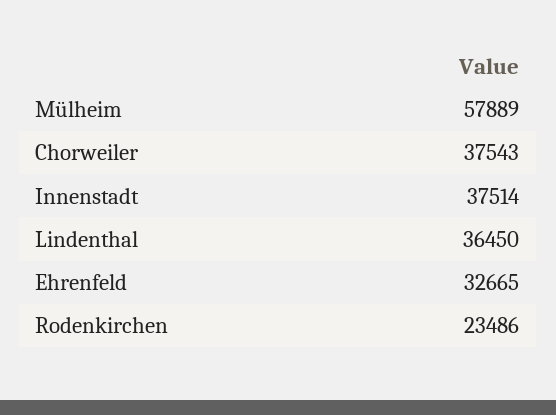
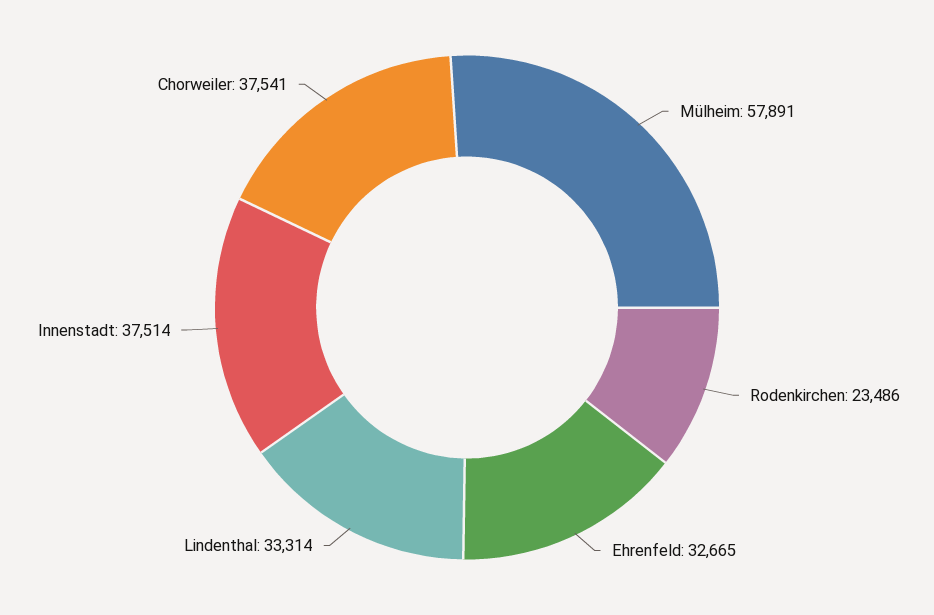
  {
-   "Mülheim": 57889,
+   "Mülheim": 57891,
-   "Chorweiler": 37543,
+   "Chorweiler": 37541,
    "Innenstadt": 37514,
-   "Lindenthal": 36450,
+   "Lindenthal": 33314,
    "Ehrenfeld": 32665,
    "Rodenkirchen": 23486
  }

